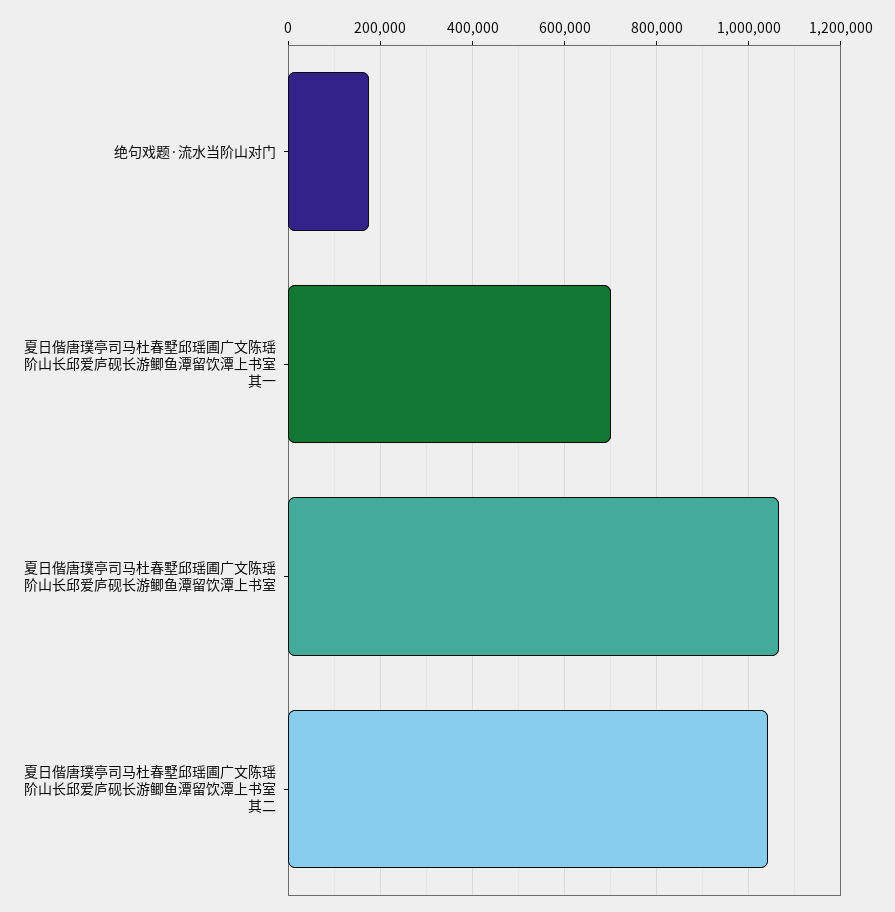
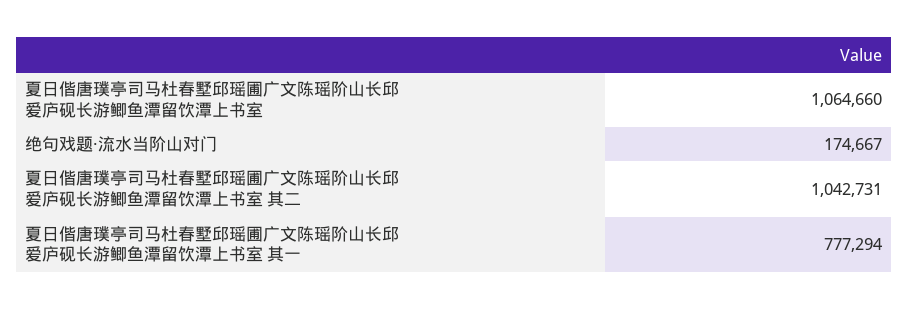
  {
    "绝句戏题·流水当阶山对门": 174667,
-   "夏日偕唐璞亭司马杜春墅邱瑶圃广文陈瑶阶山长邱爱庐砚长游鲫鱼潭留饮潭上书室 其一": 700000,
+   "夏日偕唐璞亭司马杜春墅邱瑶圃广文陈瑶阶山长邱爱庐砚长游鲫鱼潭留饮潭上书室 其一": 777294,
    "夏日偕唐璞亭司马杜春墅邱瑶圃广文陈瑶阶山长邱爱庐砚长游鲫鱼潭留饮潭上书室": 1064660,
    "夏日偕唐璞亭司马杜春墅邱瑶圃广文陈瑶阶山长邱爱庐砚长游鲫鱼潭留饮潭上书室 其二": 1042731
  }

